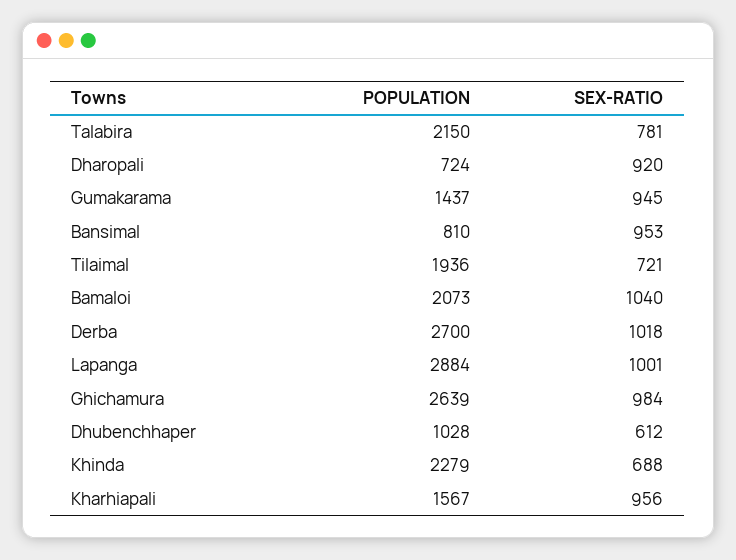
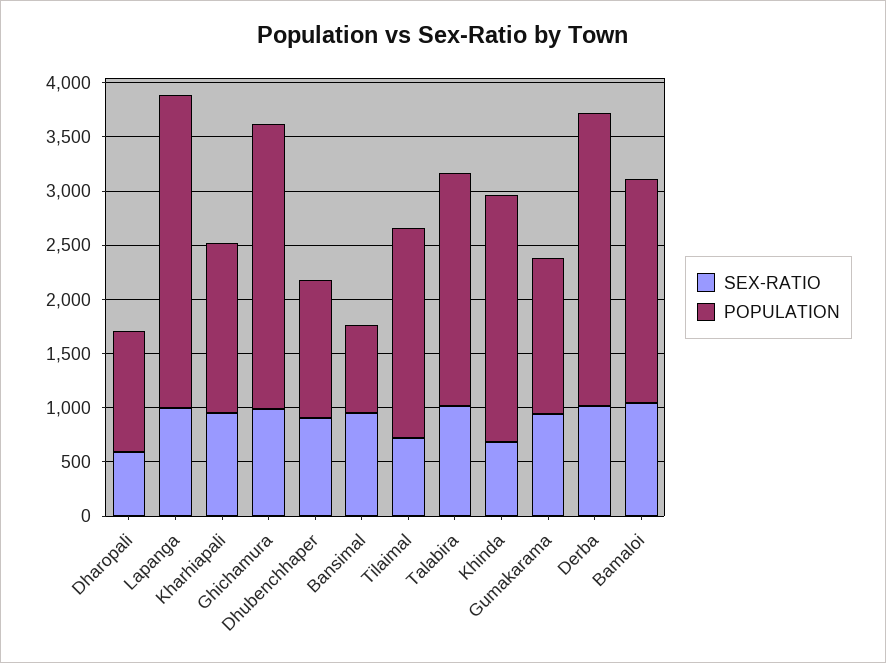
  {
    "POPULATION": {
      "Talabira": 2150,
-     "Dharopali": 724,
+     "Dharopali": 1100,
      "Gumakarama": 1437,
      "Bansimal": 810,
      "Tilaimal": 1936,
      "Bamaloi": 2073,
      "Derba": 2700,
      "Lapanga": 2884,
      "Ghichamura": 2639,
-     "Dhubenchhaper": 1028,
+     "Dhubenchhaper": 1300,
      "Khinda": 2279,
      "Kharhiapali": 1567
    },
    "SEX-RATIO": {
-     "Talabira": 781,
+     "Talabira": 1000,
-     "Dharopali": 920,
+     "Dharopali": 600,
      "Gumakarama": 945,
      "Bansimal": 953,
      "Tilaimal": 721,
      "Bamaloi": 1040,
      "Derba": 1018,
      "Lapanga": 1001,
      "Ghichamura": 984,
-     "Dhubenchhaper": 612,
+     "Dhubenchhaper": 900,
      "Khinda": 688,
      "Kharhiapali": 956
    }
  }

